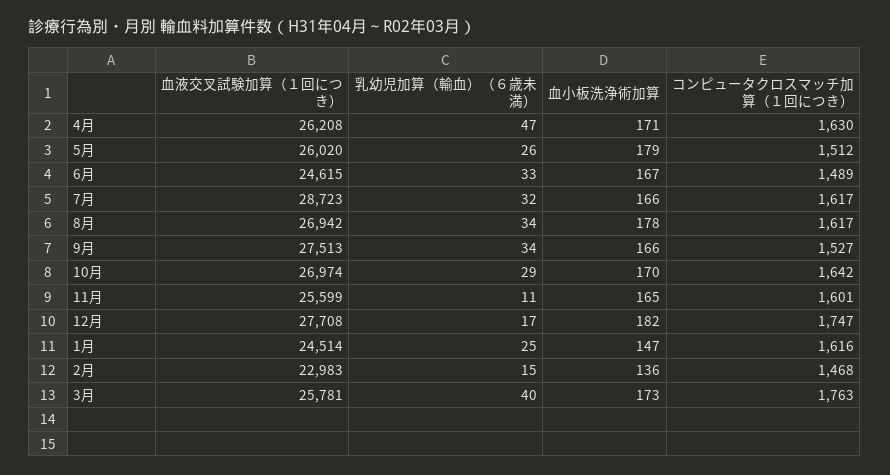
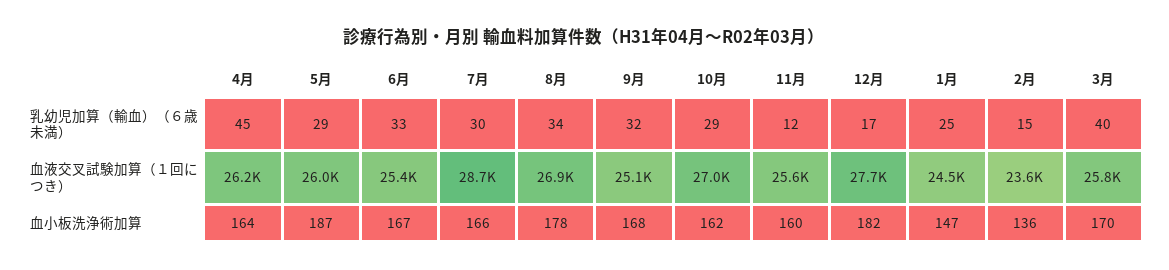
  {
    "血液交叉試験加算（１回につき）": {
      "4月": 26208,
      "5月": 26020,
-     "6月": 24615,
+     "6月": 25400,
      "7月": 28723,
      "8月": 26942,
-     "9月": 27513,
+     "9月": 25100,
      "10月": 26974,
      "11月": 25599,
      "12月": 27708,
      "1月": 24514,
-     "2月": 22983,
+     "2月": 23600,
      "3月": 25781
    },
    "乳幼児加算（輸血）（６歳未満）": {
-     "4月": 47,
+     "4月": 45,
-     "5月": 26,
+     "5月": 29,
      "6月": 33,
-     "7月": 32,
+     "7月": 30,
      "8月": 34,
-     "9月": 34,
+     "9月": 32,
      "10月": 29,
-     "11月": 11,
+     "11月": 12,
      "12月": 17,
      "1月": 25,
      "2月": 15,
      "3月": 40
    },
    "血小板洗浄術加算": {
-     "4月": 171,
+     "4月": 164,
-     "5月": 179,
+     "5月": 187,
      "6月": 167,
      "7月": 166,
      "8月": 178,
-     "9月": 166,
+     "9月": 168,
-     "10月": 170,
+     "10月": 162,
-     "11月": 165,
+     "11月": 160,
      "12月": 182,
      "1月": 147,
      "2月": 136,
-     "3月": 173
+     "3月": 170
-   },
+   }
-   "コンピュータクロスマッチ加算（１回につき）": {
-     "4月": 1630,
-     "5月": 1512,
-     "6月": 1489,
-     "7月": 1617,
-     "8月": 1617,
-     "9月": 1527,
-     "10月": 1642,
-     "11月": 1601,
-     "12月": 1747,
-     "1月": 1616,
-     "2月": 1468,
-     "3月": 1763
-   }
  }

